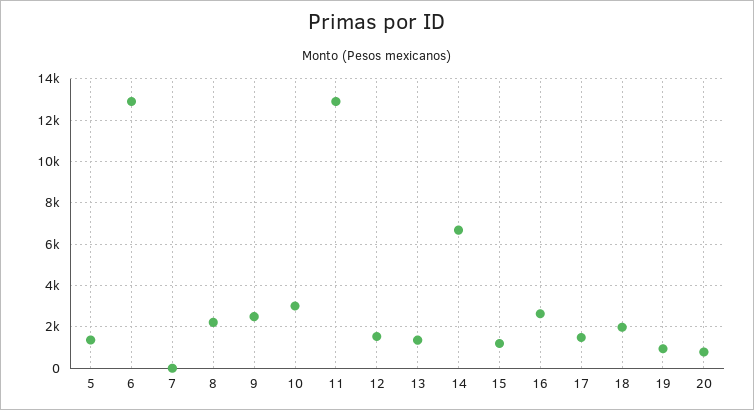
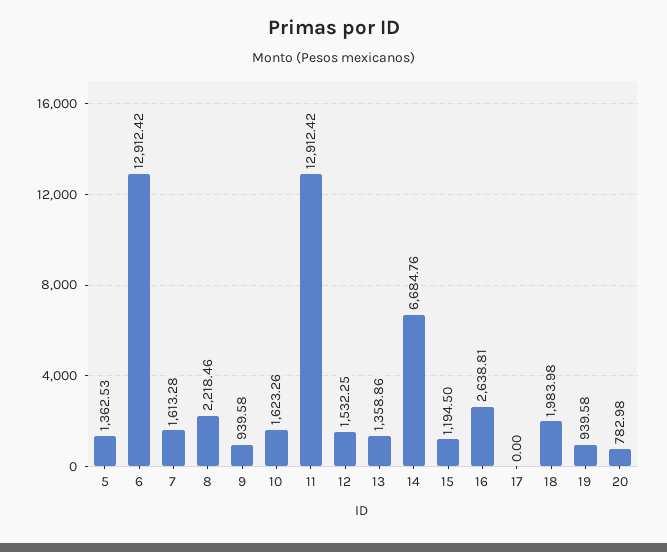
  {
    "5": 1362.53,
    "6": 12912.42,
-   "7": 0,
+   "7": 1613.28,
    "8": 2218.46,
-   "9": 2500,
+   "9": 939.58,
-   "10": 3000,
+   "10": 1623.26,
    "11": 12912.42,
    "12": 1532.25,
    "13": 1358.86,
    "14": 6684.76,
    "15": 1194.5,
    "16": 2638.81,
-   "17": 1500,
+   "17": 0,
    "18": 1983.98,
    "19": 939.58,
    "20": 782.98
  }

